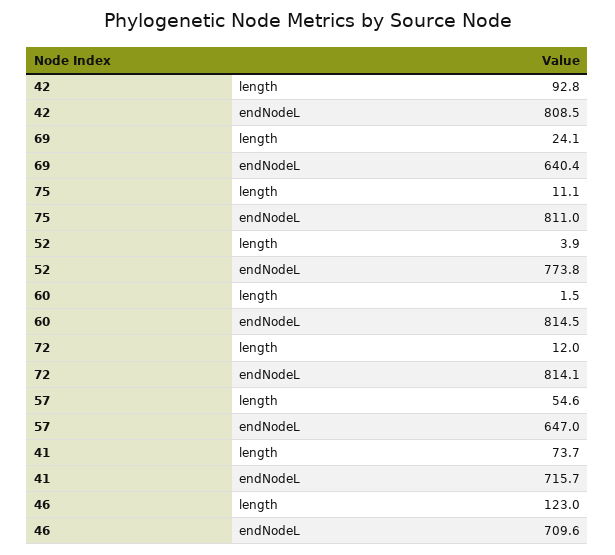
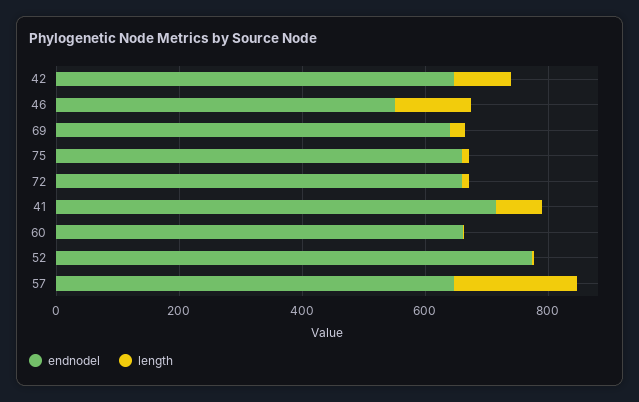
  {
    "length": {
      "42": 92.8,
      "69": 24.1,
      "75": 11.1,
      "52": 3.9,
      "60": 1.5,
      "72": 12,
-     "57": 54.6,
+     "57": 200,
      "41": 73.7,
      "46": 123
    },
    "endNodeL": {
-     "42": 808.5,
+     "42": 650,
      "69": 640.4,
-     "75": 811,
+     "75": 650,
      "52": 773.8,
-     "60": 814.5,
+     "60": 650,
-     "72": 814.1,
+     "72": 650,
      "57": 647,
      "41": 715.7,
-     "46": 709.6
+     "46": 550
    }
  }

